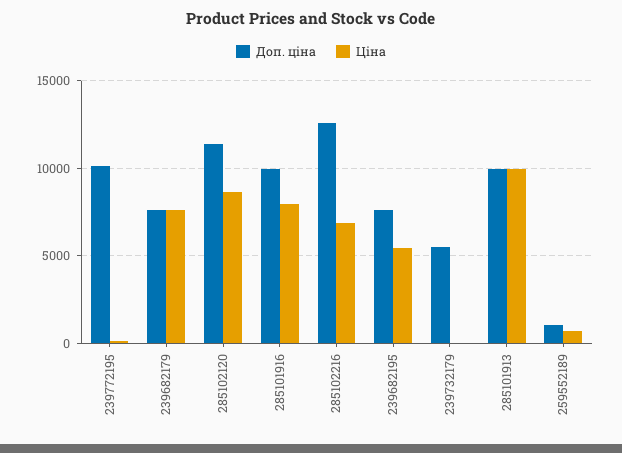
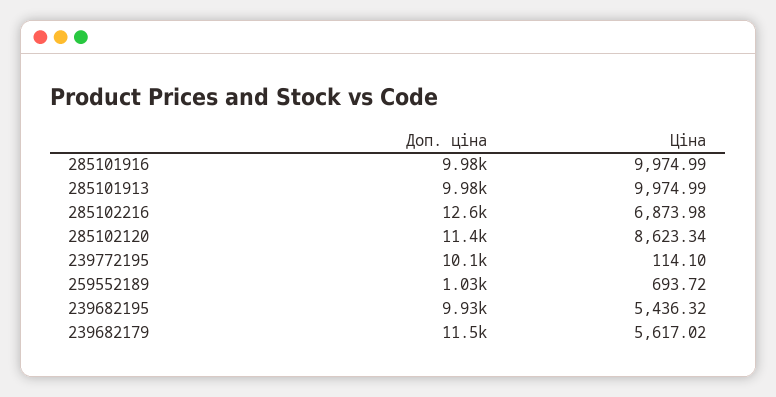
  {
    "Доп. ціна": {
      "239772195": 10100,
-     "239682179": 7500,
+     "239682179": 11500,
      "285102120": 11400,
      "285101916": 9980,
      "285102216": 12600,
-     "239682195": 7500,
+     "239682195": 9930,
-     "239732179": 5500,
      "285101913": 9980,
      "259552189": 1030
    },
    "Ціна": {
      "239772195": 114.1,
-     "239682179": 7500,
+     "239682179": 5617.02,
      "285102120": 8623.34,
-     "285101916": 8000,
+     "285101916": 9974.99,
      "285102216": 6873.98,
      "239682195": 5436.32,
-     "239732179": 0,
      "285101913": 9974.99,
      "259552189": 693.72
    }
  }

